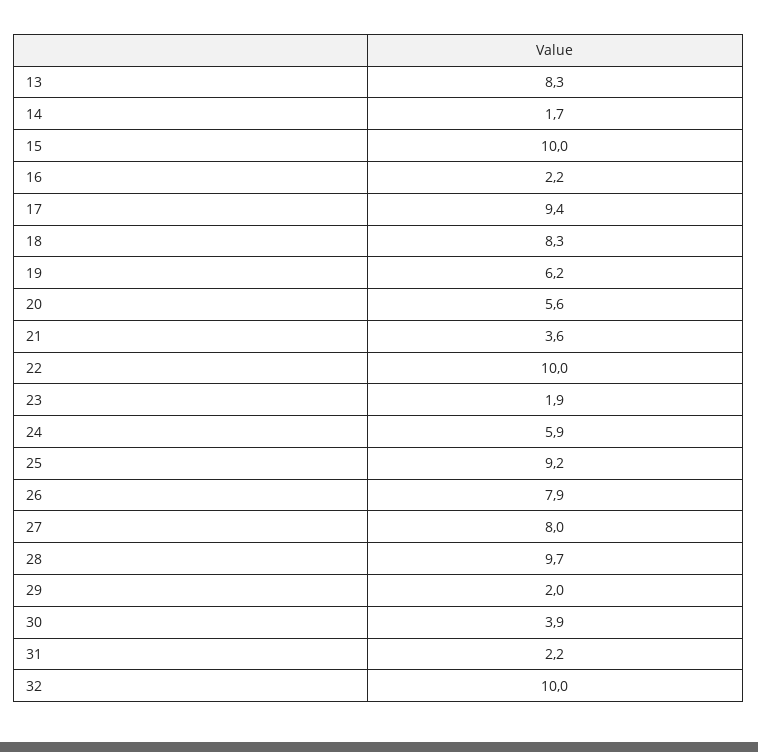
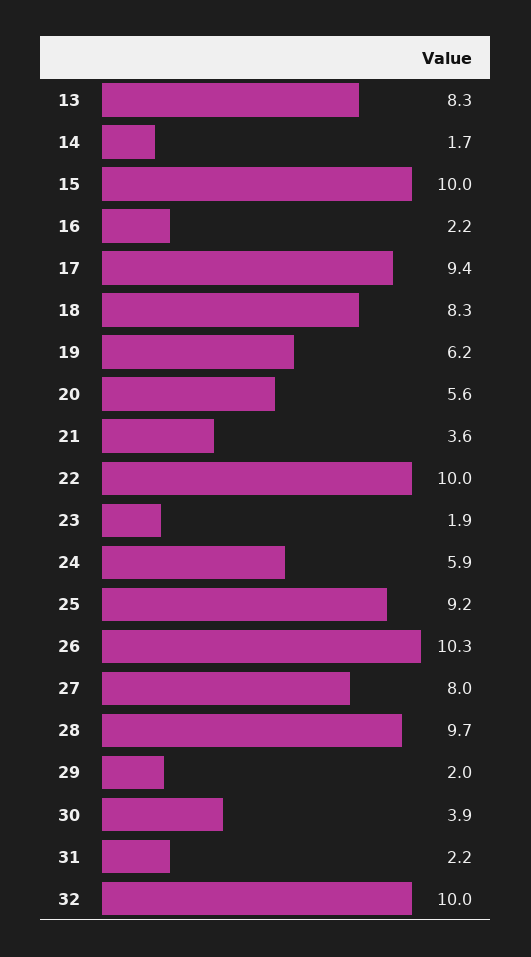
  {
    "13": 8.3,
    "14": 1.7,
    "15": 10,
    "16": 2.2,
    "17": 9.4,
    "18": 8.3,
    "19": 6.2,
    "20": 5.6,
    "21": 3.6,
    "22": 10,
    "23": 1.9,
    "24": 5.9,
    "25": 9.2,
-   "26": 7.9,
+   "26": 10.3,
    "27": 8,
    "28": 9.7,
    "29": 2,
    "30": 3.9,
    "31": 2.2,
    "32": 10
  }

